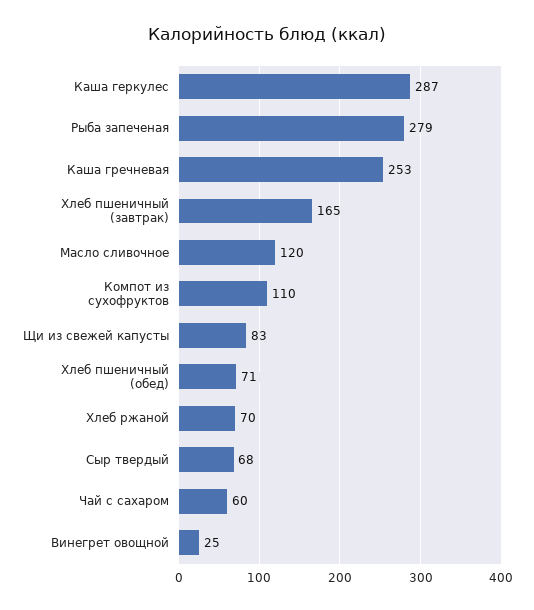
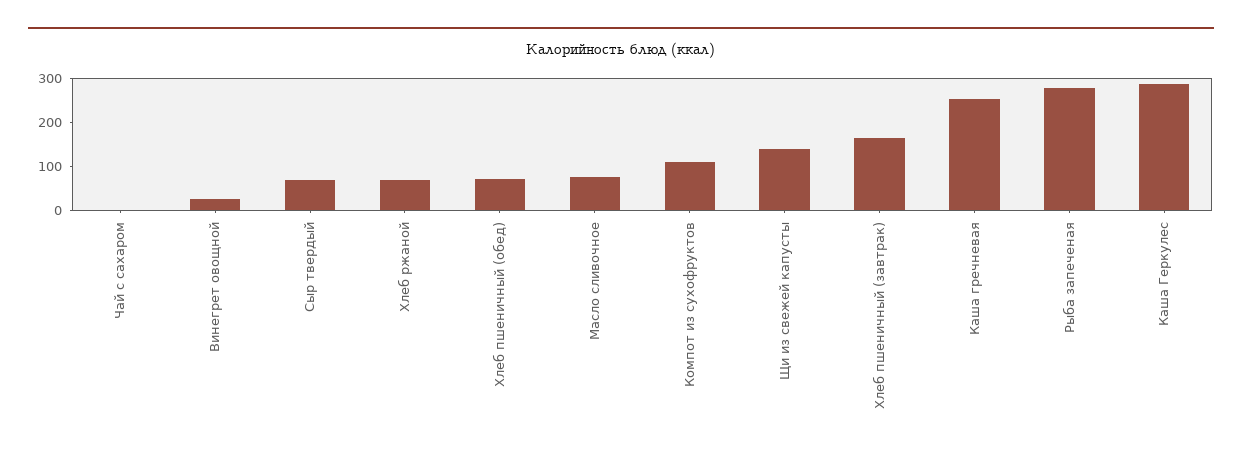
  {
    "Каша геркулес": 287,
    "Рыба запеченая": 279,
    "Каша гречневая": 253,
    "Хлеб пшеничный (завтрак)": 165,
-   "Масло сливочное": 120,
+   "Масло сливочное": 80,
    "Компот из сухофруктов": 110,
-   "Щи из свежей капусты": 83,
+   "Щи из свежей капусты": 140,
    "Хлеб пшеничный (обед)": 71,
    "Хлеб ржаной": 70,
    "Сыр твердый": 68,
-   "Чай с сахаром": 60,
+   "Чай с сахаром": 0,
    "Винегрет овощной": 25
  }

